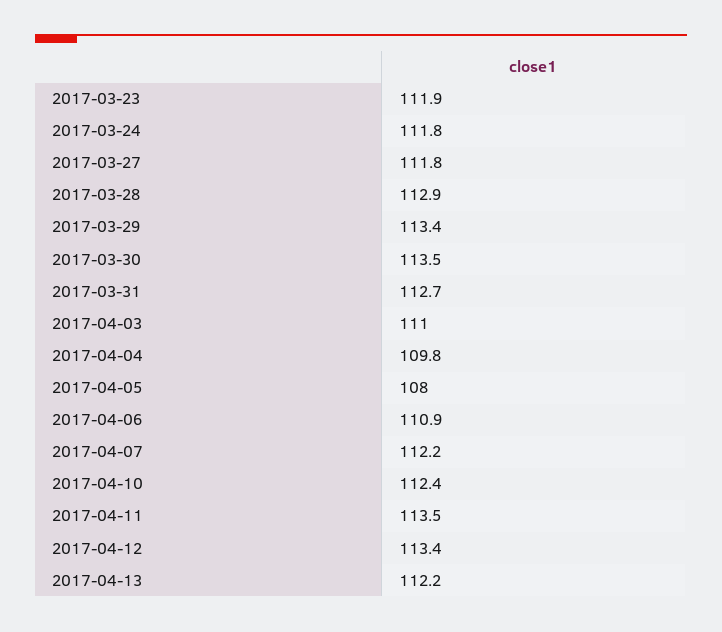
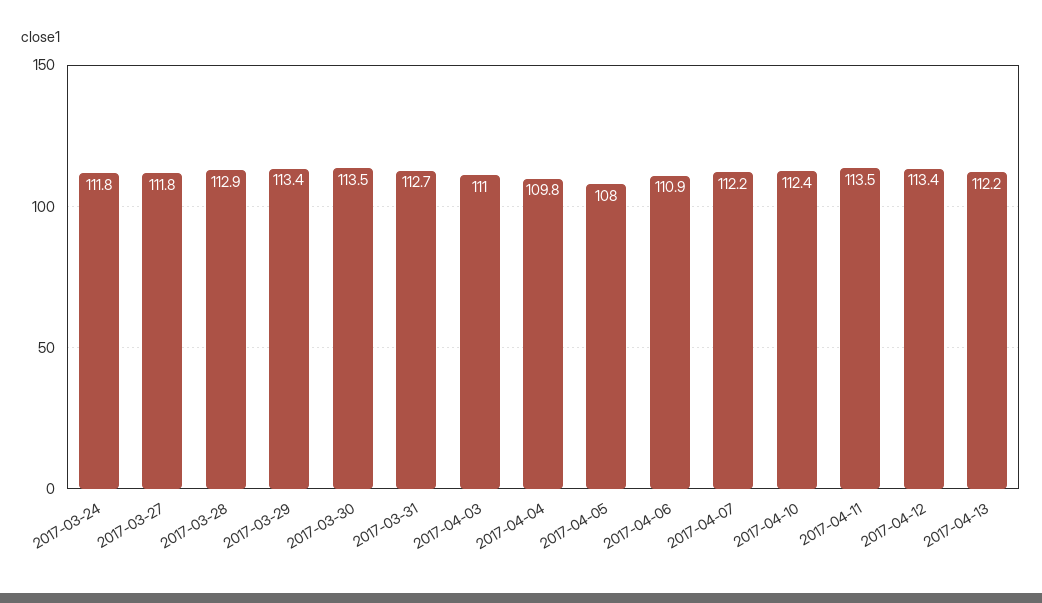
  {
-   "2017-03-23": 111.9,
    "2017-03-24": 111.8,
    "2017-03-27": 111.8,
    "2017-03-28": 112.9,
    "2017-03-29": 113.4,
    "2017-03-30": 113.5,
    "2017-03-31": 112.7,
    "2017-04-03": 111,
    "2017-04-04": 109.8,
    "2017-04-05": 108,
    "2017-04-06": 110.9,
    "2017-04-07": 112.2,
    "2017-04-10": 112.4,
    "2017-04-11": 113.5,
    "2017-04-12": 113.4,
    "2017-04-13": 112.2
  }

